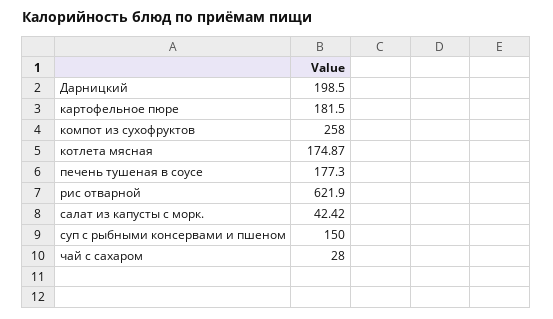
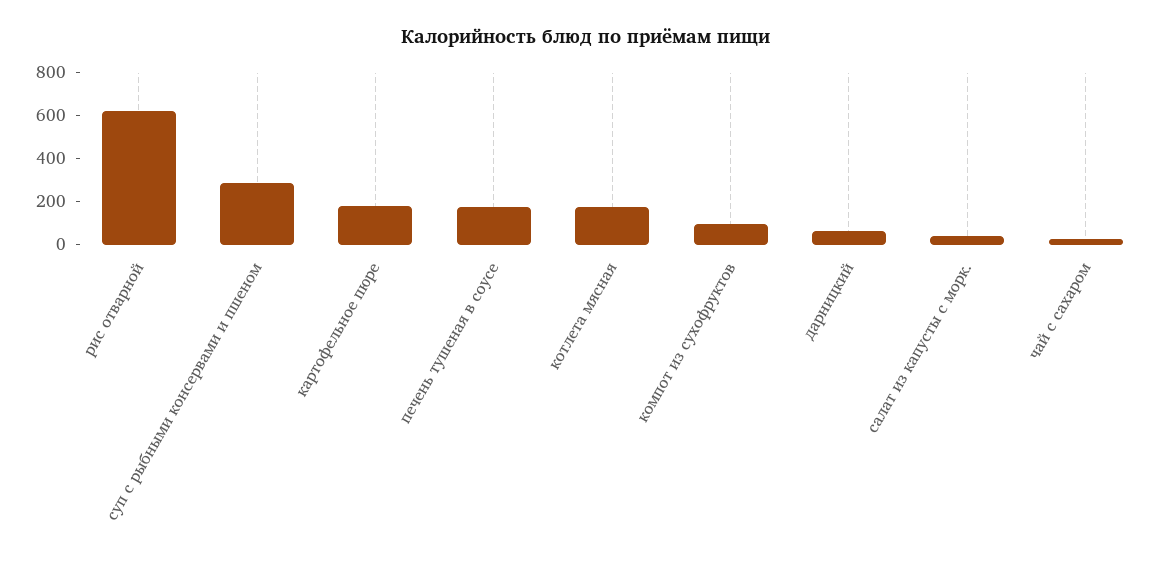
  {
-   "Дарницкий": 198.5,
+   "Дарницкий": 50,
    "картофельное пюре": 181.5,
-   "компот из сухофруктов": 258,
+   "компот из сухофруктов": 100,
    "котлета мясная": 174.87,
    "печень тушеная в соусе": 177.3,
    "рис отварной": 621.9,
    "салат из капусты с морк.": 42.42,
-   "суп с рыбными консервами и пшеном": 150,
+   "суп с рыбными консервами и пшеном": 300,
    "чай с сахаром": 28
  }

